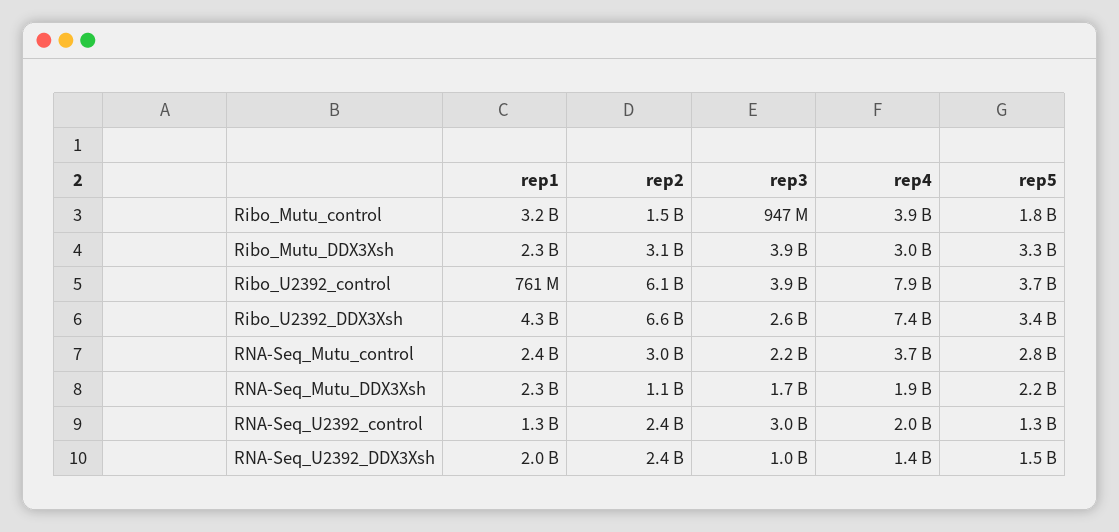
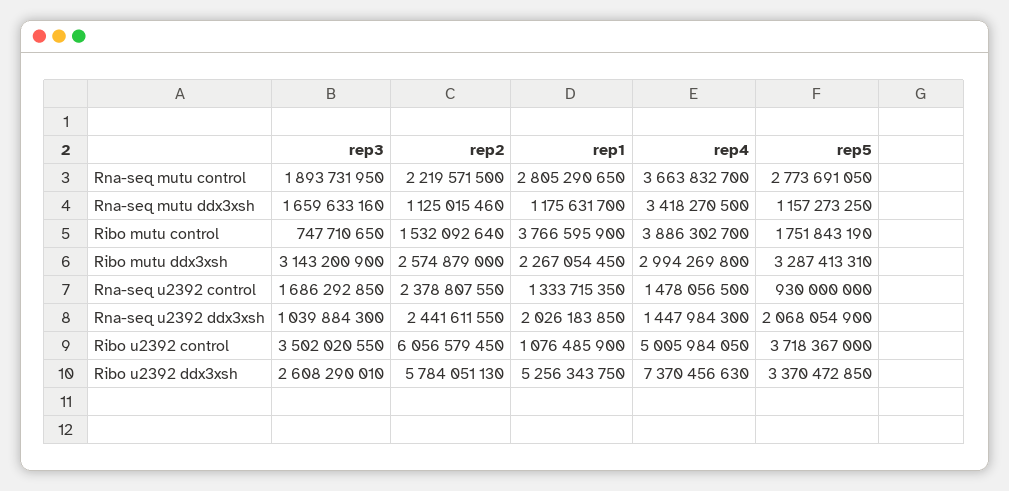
  {
    "rep1": {
-     "Ribo_Mutu_control": 3200000000,
+     "Ribo_Mutu_control": 3766595900,
      "Ribo_Mutu_DDX3Xsh": 2267054450,
-     "Ribo_U2392_control": 761000000,
+     "Ribo_U2392_control": 1076485900,
-     "Ribo_U2392_DDX3Xsh": 4300000000,
+     "Ribo_U2392_DDX3Xsh": 5256343750,
-     "RNA-Seq_Mutu_control": 2400000000,
+     "RNA-Seq_Mutu_control": 2805290650,
-     "RNA-Seq_Mutu_DDX3Xsh": 2300000000,
+     "RNA-Seq_Mutu_DDX3Xsh": 1175631700,
      "RNA-Seq_U2392_control": 1333715350,
      "RNA-Seq_U2392_DDX3Xsh": 2026183850
    },
    "rep2": {
      "Ribo_Mutu_control": 1532092640,
-     "Ribo_Mutu_DDX3Xsh": 3100000000,
+     "Ribo_Mutu_DDX3Xsh": 2574879000,
      "Ribo_U2392_control": 6056579450,
-     "Ribo_U2392_DDX3Xsh": 6600000000,
+     "Ribo_U2392_DDX3Xsh": 5784051130,
-     "RNA-Seq_Mutu_control": 3000000000,
+     "RNA-Seq_Mutu_control": 2219571500,
      "RNA-Seq_Mutu_DDX3Xsh": 1125015460,
      "RNA-Seq_U2392_control": 2378807550,
      "RNA-Seq_U2392_DDX3Xsh": 2441611550
    },
    "rep3": {
-     "Ribo_Mutu_control": 947000000,
+     "Ribo_Mutu_control": 747710650,
-     "Ribo_Mutu_DDX3Xsh": 3900000000,
+     "Ribo_Mutu_DDX3Xsh": 3143200900,
-     "Ribo_U2392_control": 3900000000,
+     "Ribo_U2392_control": 3502020550,
      "Ribo_U2392_DDX3Xsh": 2608290010,
-     "RNA-Seq_Mutu_control": 2200000000,
+     "RNA-Seq_Mutu_control": 1893731950,
      "RNA-Seq_Mutu_DDX3Xsh": 1659633160,
-     "RNA-Seq_U2392_control": 3000000000,
+     "RNA-Seq_U2392_control": 1686292850,
      "RNA-Seq_U2392_DDX3Xsh": 1039884300
    },
    "rep4": {
      "Ribo_Mutu_control": 3886302700,
      "Ribo_Mutu_DDX3Xsh": 2994269800,
-     "Ribo_U2392_control": 7900000000,
+     "Ribo_U2392_control": 5005984050,
      "Ribo_U2392_DDX3Xsh": 7370456630,
      "RNA-Seq_Mutu_control": 3663832700,
-     "RNA-Seq_Mutu_DDX3Xsh": 1900000000,
+     "RNA-Seq_Mutu_DDX3Xsh": 3418270500,
-     "RNA-Seq_U2392_control": 2000000000,
+     "RNA-Seq_U2392_control": 1478056500,
      "RNA-Seq_U2392_DDX3Xsh": 1447984300
    },
    "rep5": {
      "Ribo_Mutu_control": 1751843190,
      "Ribo_Mutu_DDX3Xsh": 3287413310,
      "Ribo_U2392_control": 3718367000,
      "Ribo_U2392_DDX3Xsh": 3370472850,
      "RNA-Seq_Mutu_control": 2773691050,
-     "RNA-Seq_Mutu_DDX3Xsh": 2200000000,
+     "RNA-Seq_Mutu_DDX3Xsh": 1157273250,
-     "RNA-Seq_U2392_control": 1300000000,
+     "RNA-Seq_U2392_control": 930000000,
-     "RNA-Seq_U2392_DDX3Xsh": 1500000000
+     "RNA-Seq_U2392_DDX3Xsh": 2068054900
    }
  }

